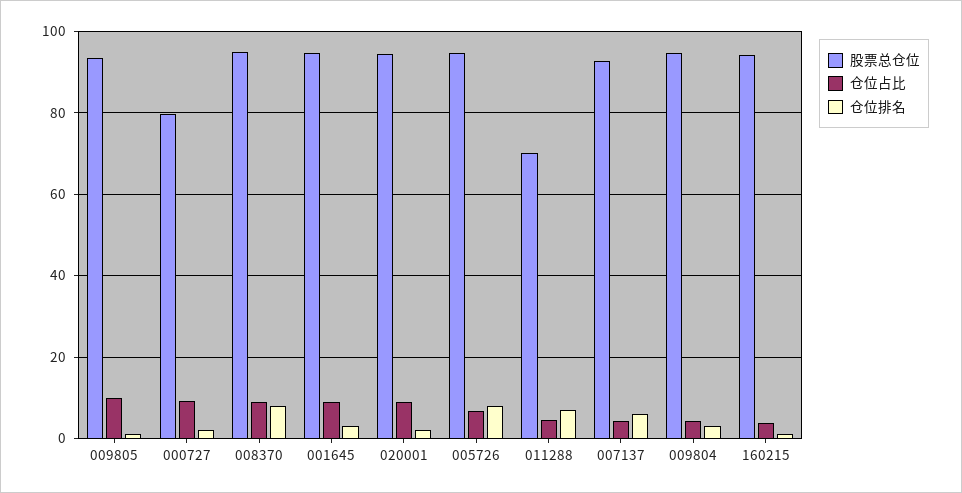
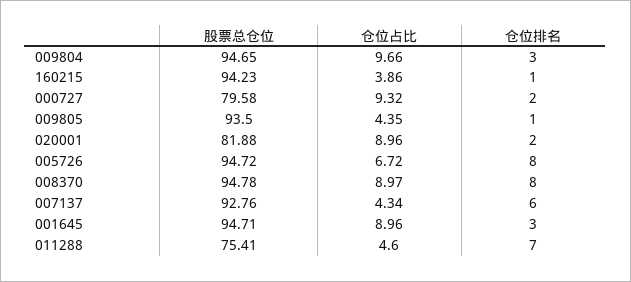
  {
    "股票总仓位": {
      "009805": 93.5,
      "000727": 79.58,
      "008370": 94.78,
      "001645": 94.71,
-     "020001": 94,
+     "020001": 81.88,
      "005726": 94.72,
-     "011288": 70,
+     "011288": 75.41,
      "007137": 92.76,
      "009804": 94.65,
      "160215": 94.23
    },
    "仓位占比": {
-     "009805": 10,
+     "009805": 4.35,
      "000727": 9.32,
      "008370": 8.97,
      "001645": 8.96,
      "020001": 8.96,
      "005726": 6.72,
      "011288": 4.6,
      "007137": 4.34,
-     "009804": 4,
+     "009804": 9.66,
      "160215": 3.86
    },
    "仓位排名": {
      "009805": 1,
      "000727": 2,
      "008370": 8,
      "001645": 3,
      "020001": 2,
      "005726": 8,
      "011288": 7,
      "007137": 6,
      "009804": 3,
      "160215": 1
    }
  }

